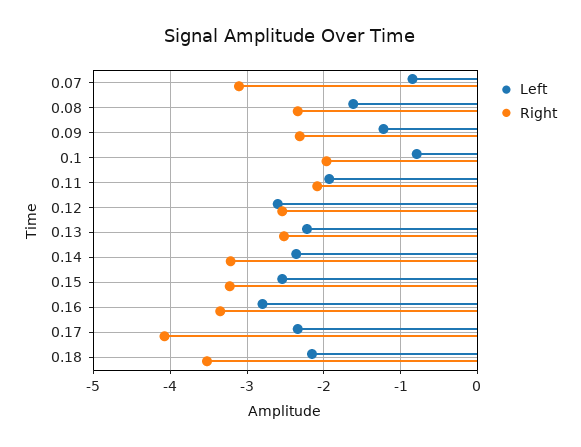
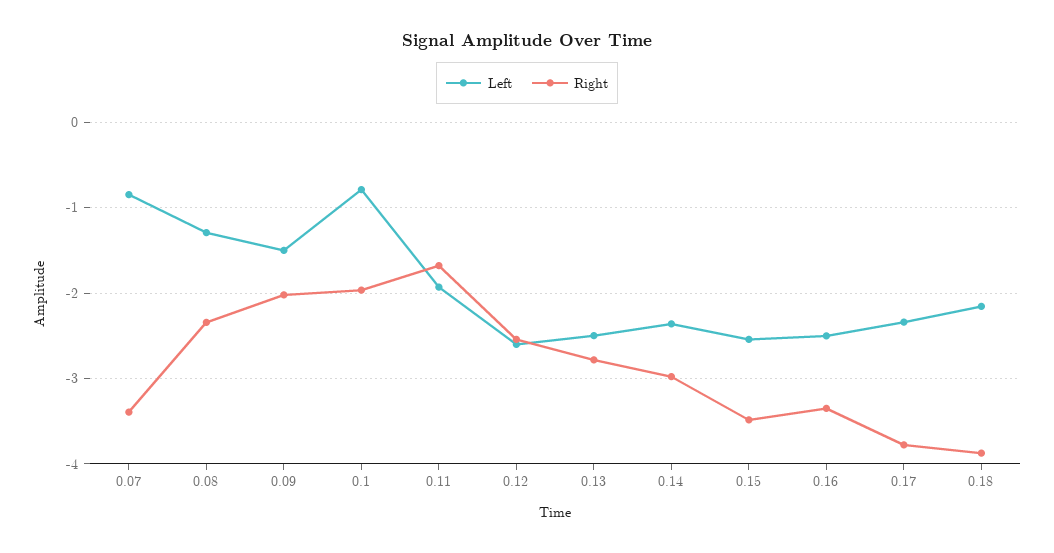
  {
    "Left": {
      "0.07": -0.8,
-     "0.08": -1.6,
+     "0.08": -1.3,
-     "0.09": -1.2,
+     "0.09": -1.5,
      "0.1": -0.8,
      "0.11": -1.9,
      "0.12": -2.6,
-     "0.13": -2.2,
+     "0.13": -2.5,
      "0.14": -2.4,
      "0.15": -2.5,
-     "0.16": -2.8,
+     "0.16": -2.5,
      "0.17": -2.3,
      "0.18": -2.2
    },
    "Right": {
-     "0.07": -3.1,
+     "0.07": -3.4,
      "0.08": -2.3,
-     "0.09": -2.3,
+     "0.09": -2,
      "0.1": -2,
-     "0.11": -2.1,
+     "0.11": -1.7,
      "0.12": -2.5,
-     "0.13": -2.5,
+     "0.13": -2.8,
-     "0.14": -3.2,
+     "0.14": -3,
-     "0.15": -3.2,
+     "0.15": -3.5,
      "0.16": -3.3,
-     "0.17": -4.1,
+     "0.17": -3.8,
-     "0.18": -3.5
+     "0.18": -3.9
    }
  }

